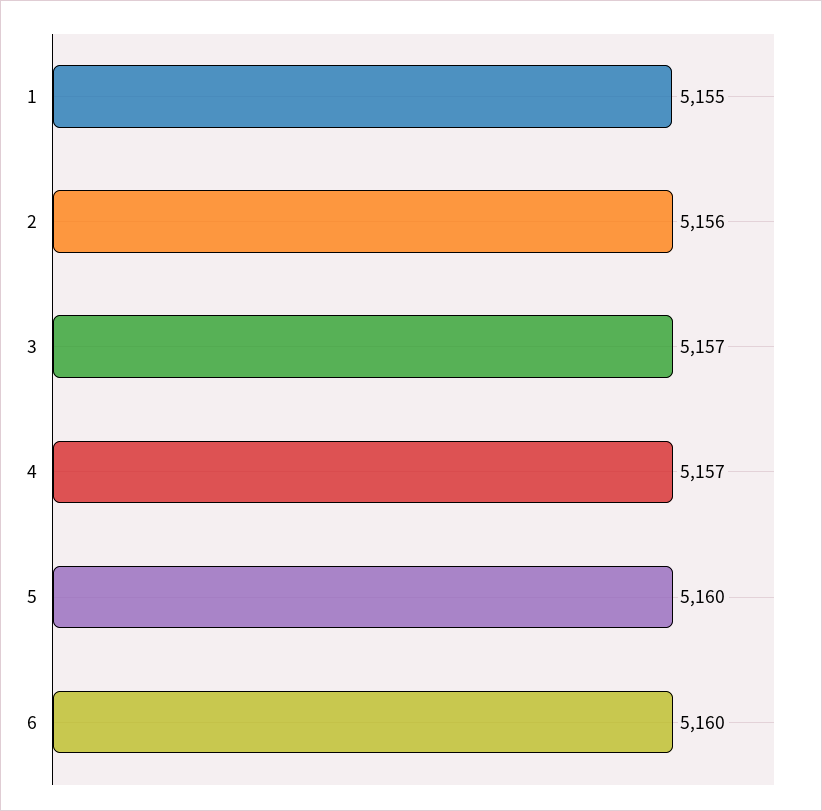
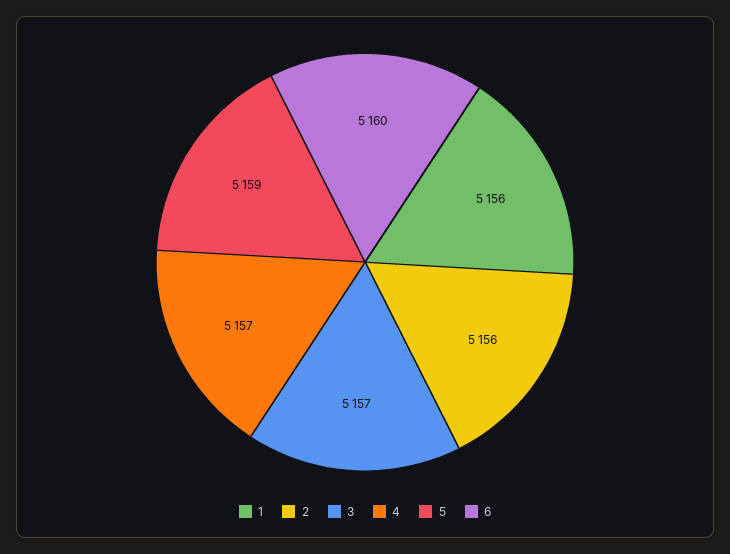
  {
-   "1": 5155,
+   "1": 5156,
    "2": 5156,
    "3": 5157,
    "4": 5157,
-   "5": 5160,
+   "5": 5159,
    "6": 5160
  }

